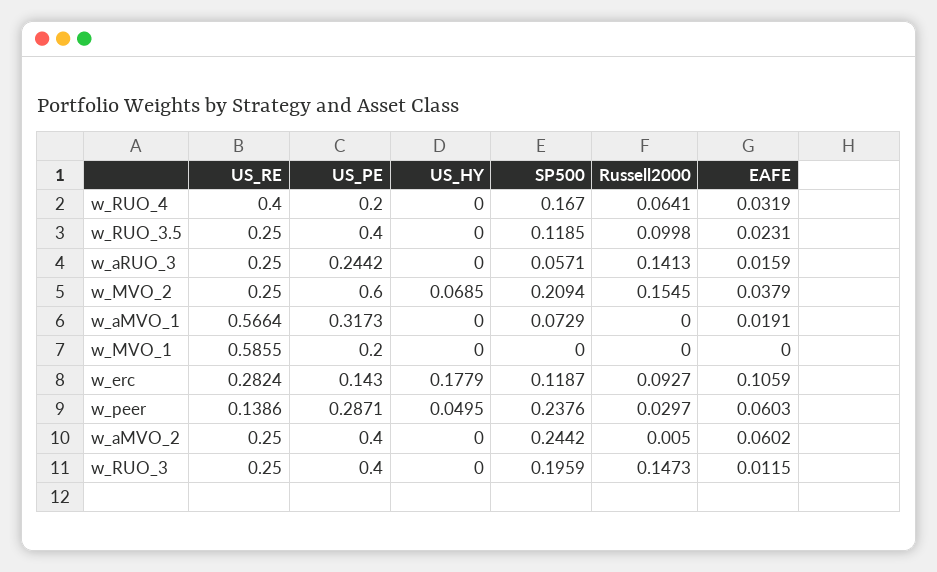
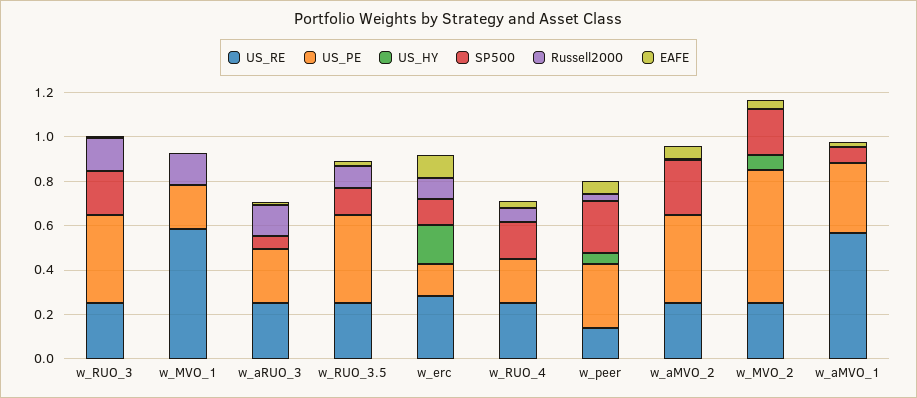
  {
    "US_RE": {
-     "w_RUO_4": 0.4,
+     "w_RUO_4": 0.25,
      "w_RUO_3.5": 0.25,
      "w_aRUO_3": 0.25,
      "w_MVO_2": 0.25,
      "w_aMVO_1": 0.5664,
      "w_MVO_1": 0.5855,
      "w_erc": 0.2824,
      "w_peer": 0.1386,
      "w_aMVO_2": 0.25,
      "w_RUO_3": 0.25
    },
    "US_PE": {
      "w_RUO_4": 0.2,
      "w_RUO_3.5": 0.4,
      "w_aRUO_3": 0.2442,
      "w_MVO_2": 0.6,
      "w_aMVO_1": 0.3173,
      "w_MVO_1": 0.2,
      "w_erc": 0.143,
      "w_peer": 0.2871,
      "w_aMVO_2": 0.4,
      "w_RUO_3": 0.4
    },
    "US_HY": {
      "w_RUO_4": 0,
      "w_RUO_3.5": 0,
      "w_aRUO_3": 0,
      "w_MVO_2": 0.0685,
      "w_aMVO_1": 0,
      "w_MVO_1": 0,
      "w_erc": 0.1779,
      "w_peer": 0.0495,
      "w_aMVO_2": 0,
      "w_RUO_3": 0
    },
    "SP500": {
      "w_RUO_4": 0.167,
      "w_RUO_3.5": 0.1185,
      "w_aRUO_3": 0.0571,
      "w_MVO_2": 0.2094,
      "w_aMVO_1": 0.0729,
      "w_MVO_1": 0,
      "w_erc": 0.1187,
      "w_peer": 0.2376,
      "w_aMVO_2": 0.2442,
      "w_RUO_3": 0.1959
    },
    "Russell2000": {
      "w_RUO_4": 0.0641,
      "w_RUO_3.5": 0.0998,
      "w_aRUO_3": 0.1413,
-     "w_MVO_2": 0.1545,
+     "w_MVO_2": 0,
      "w_aMVO_1": 0,
-     "w_MVO_1": 0,
+     "w_MVO_1": 0.15,
      "w_erc": 0.0927,
      "w_peer": 0.0297,
      "w_aMVO_2": 0.005,
      "w_RUO_3": 0.1473
    },
    "EAFE": {
      "w_RUO_4": 0.0319,
      "w_RUO_3.5": 0.0231,
      "w_aRUO_3": 0.0159,
      "w_MVO_2": 0.0379,
      "w_aMVO_1": 0.0191,
      "w_MVO_1": 0,
      "w_erc": 0.1059,
      "w_peer": 0.0603,
      "w_aMVO_2": 0.0602,
      "w_RUO_3": 0.0115
    }
  }

